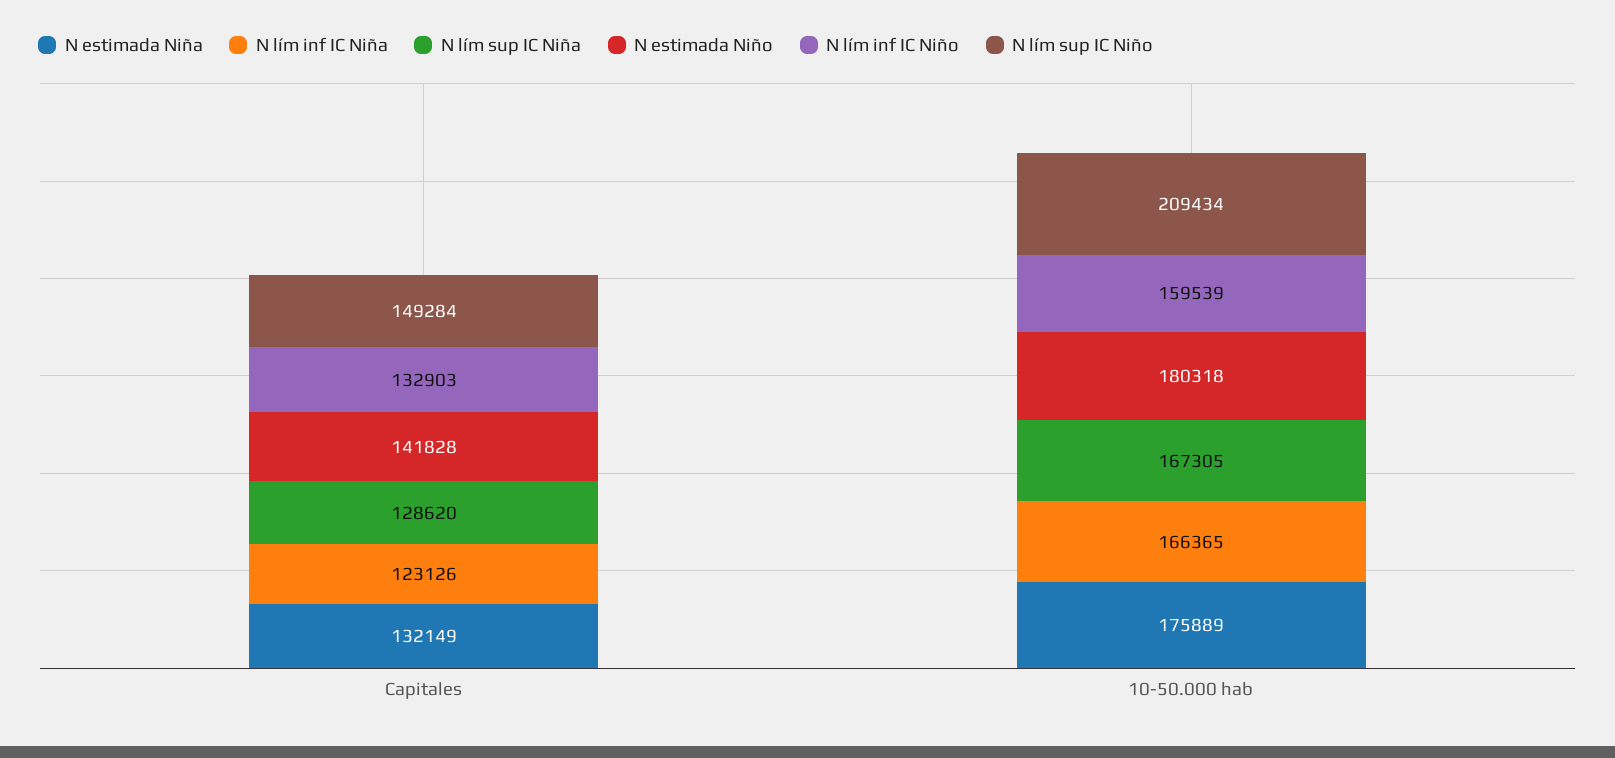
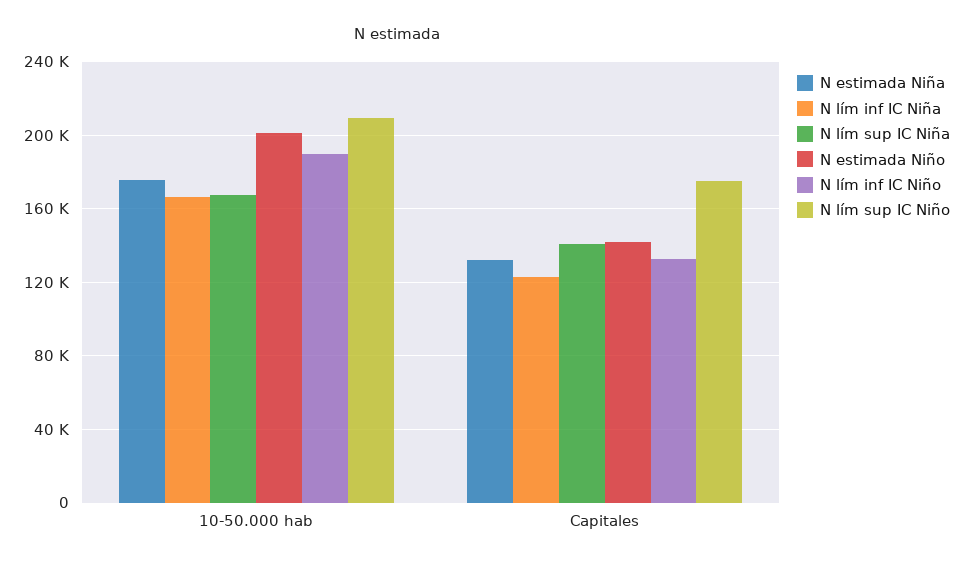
  {
    "N estimada Niña": {
      "Capitales": 132149,
      "10-50.000 hab": 175889
    },
    "N lím inf IC Niña": {
      "Capitales": 123126,
      "10-50.000 hab": 166365
    },
    "N lím sup IC Niña": {
-     "Capitales": 128620,
+     "Capitales": 140000,
      "10-50.000 hab": 167305
    },
    "N estimada Niño": {
      "Capitales": 141828,
-     "10-50.000 hab": 180318
+     "10-50.000 hab": 200000
    },
    "N lím inf IC Niño": {
      "Capitales": 132903,
-     "10-50.000 hab": 159539
+     "10-50.000 hab": 190000
    },
    "N lím sup IC Niño": {
-     "Capitales": 149284,
+     "Capitales": 175000,
      "10-50.000 hab": 209434
    }
  }

